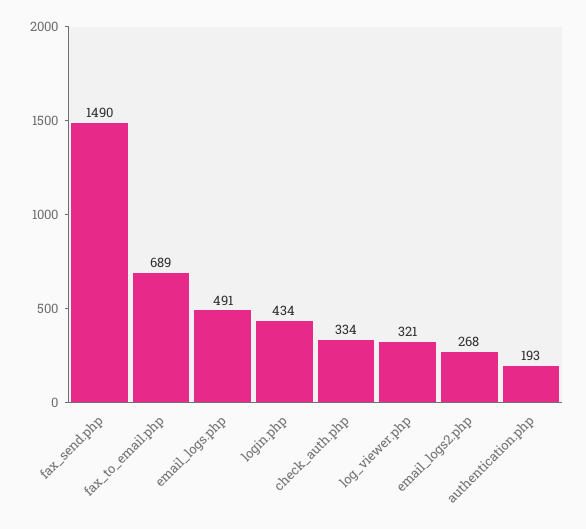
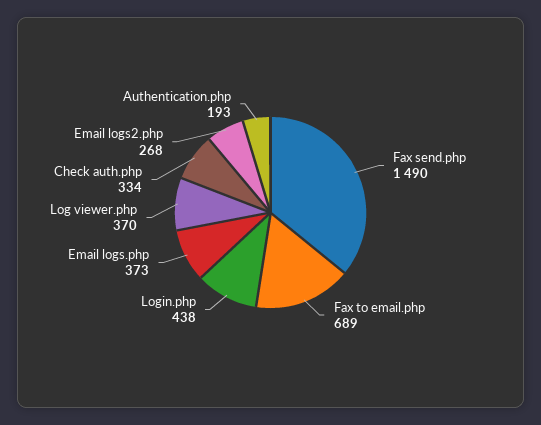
  {
    "fax_send.php": 1490,
    "fax_to_email.php": 689,
-   "email_logs.php": 491,
+   "email_logs.php": 373,
-   "login.php": 434,
+   "login.php": 438,
    "check_auth.php": 334,
-   "log_viewer.php": 321,
+   "log_viewer.php": 370,
    "email_logs2.php": 268,
    "authentication.php": 193
  }

